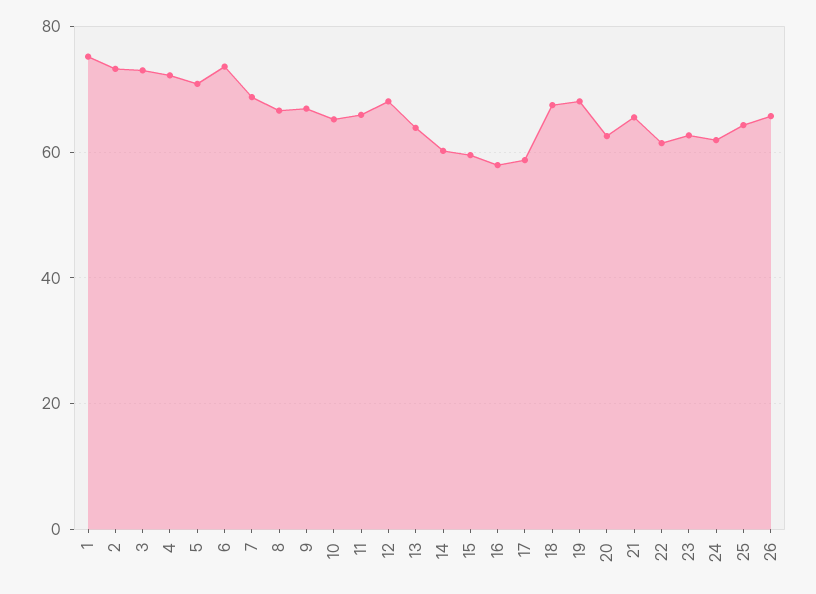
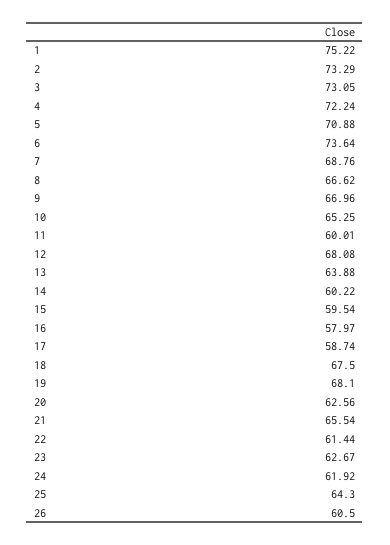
  {
    "1": 75.22,
    "2": 73.29,
    "3": 73.05,
    "4": 72.24,
    "5": 70.88,
    "6": 73.64,
    "7": 68.76,
    "8": 66.62,
    "9": 66.96,
    "10": 65.25,
-   "11": 66,
+   "11": 60.01,
    "12": 68.08,
    "13": 63.88,
    "14": 60.22,
    "15": 59.54,
    "16": 57.97,
    "17": 58.74,
    "18": 67.5,
    "19": 68.1,
    "20": 62.56,
    "21": 65.54,
    "22": 61.44,
    "23": 62.67,
    "24": 61.92,
    "25": 64.3,
-   "26": 66
+   "26": 60.5
  }

